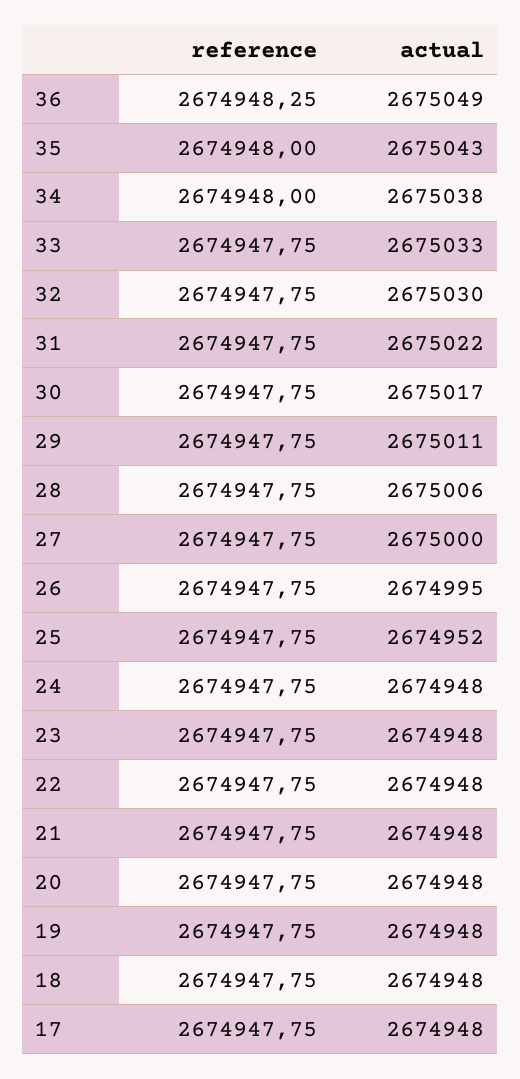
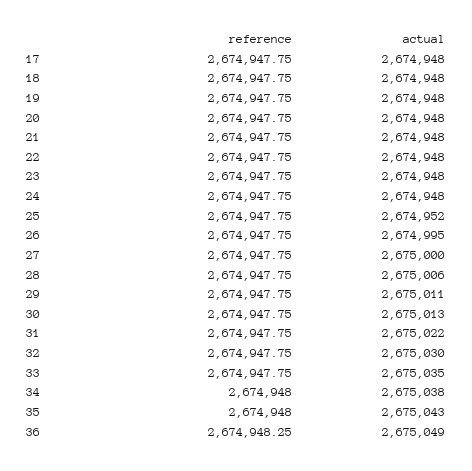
  {
    "reference": {
      "36": 2674948.25,
      "35": 2674948,
      "34": 2674948,
      "33": 2674947.75,
      "32": 2674947.75,
      "31": 2674947.75,
      "30": 2674947.75,
      "29": 2674947.75,
      "28": 2674947.75,
      "27": 2674947.75,
      "26": 2674947.75,
      "25": 2674947.75,
      "24": 2674947.75,
      "23": 2674947.75,
      "22": 2674947.75,
      "21": 2674947.75,
      "20": 2674947.75,
      "19": 2674947.75,
      "18": 2674947.75,
      "17": 2674947.75
    },
    "actual": {
      "36": 2675049,
      "35": 2675043,
      "34": 2675038,
-     "33": 2675033,
+     "33": 2675035,
      "32": 2675030,
      "31": 2675022,
-     "30": 2675017,
+     "30": 2675013,
      "29": 2675011,
      "28": 2675006,
      "27": 2675000,
      "26": 2674995,
      "25": 2674952,
      "24": 2674948,
      "23": 2674948,
      "22": 2674948,
      "21": 2674948,
      "20": 2674948,
      "19": 2674948,
      "18": 2674948,
      "17": 2674948
    }
  }

